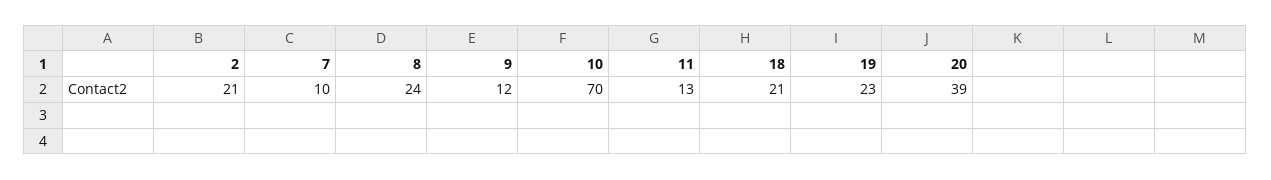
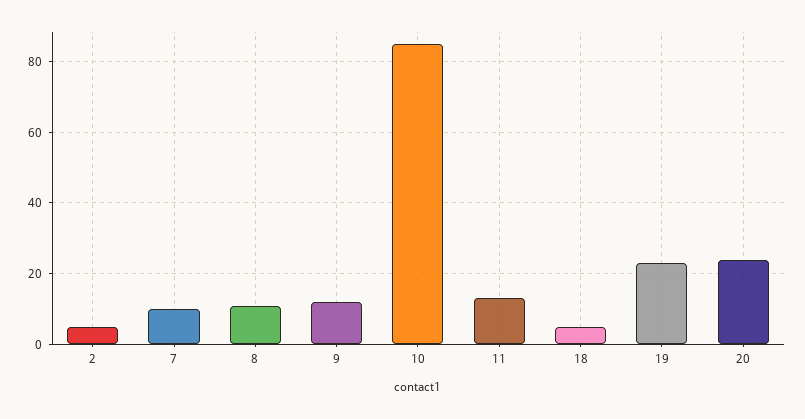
  {
-   "2": 21,
+   "2": 5,
    "7": 10,
-   "8": 24,
+   "8": 10,
    "9": 12,
-   "10": 70,
+   "10": 85,
    "11": 13,
-   "18": 21,
+   "18": 5,
    "19": 23,
-   "20": 39
+   "20": 25
  }

